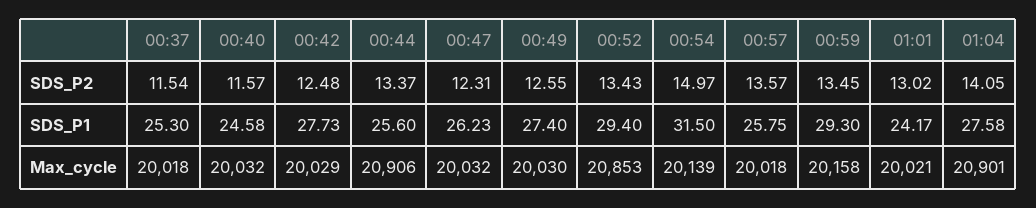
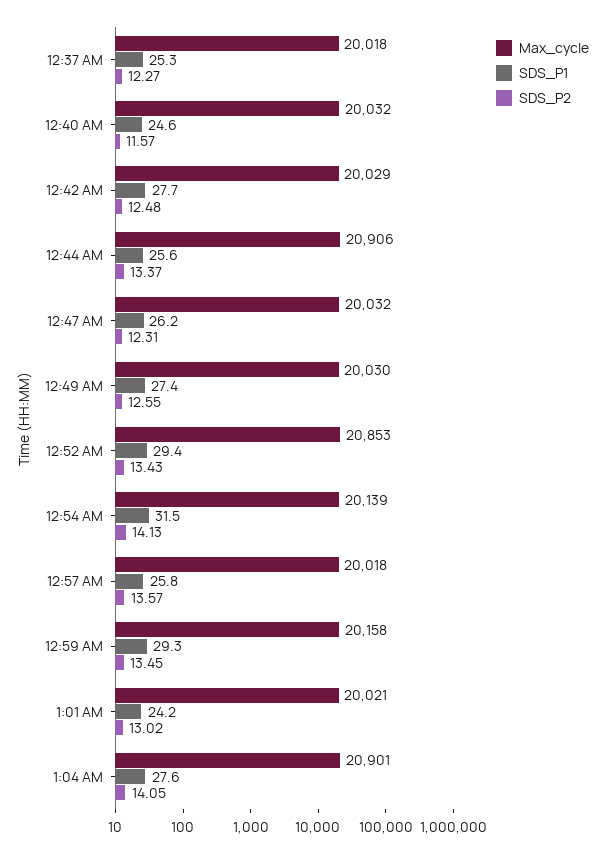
  {
    "SDS_P2": {
-     "00:37": 11.54,
+     "00:37": 12.27,
      "00:40": 11.57,
      "00:42": 12.48,
      "00:44": 13.37,
      "00:47": 12.31,
      "00:49": 12.55,
      "00:52": 13.43,
-     "00:54": 14.97,
+     "00:54": 14.13,
      "00:57": 13.57,
      "00:59": 13.45,
      "01:01": 13.02,
      "01:04": 14.05
    },
    "SDS_P1": {
      "00:37": 25.3,
      "00:40": 24.58,
      "00:42": 27.73,
      "00:44": 25.6,
      "00:47": 26.23,
      "00:49": 27.4,
      "00:52": 29.4,
      "00:54": 31.5,
      "00:57": 25.75,
      "00:59": 29.3,
      "01:01": 24.17,
      "01:04": 27.58
    },
    "Max_cycle": {
      "00:37": 20018,
      "00:40": 20032,
      "00:42": 20029,
      "00:44": 20906,
      "00:47": 20032,
      "00:49": 20030,
      "00:52": 20853,
      "00:54": 20139,
      "00:57": 20018,
      "00:59": 20158,
      "01:01": 20021,
      "01:04": 20901
    }
  }

